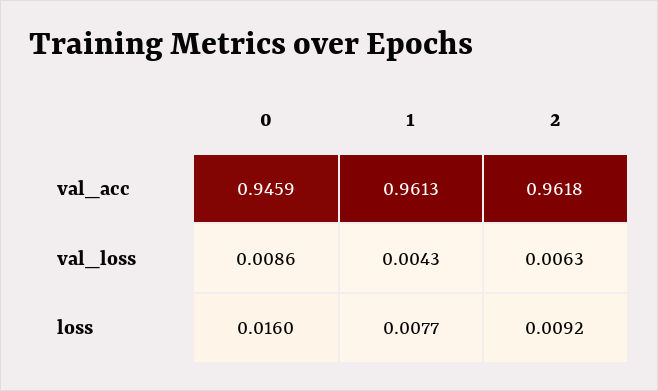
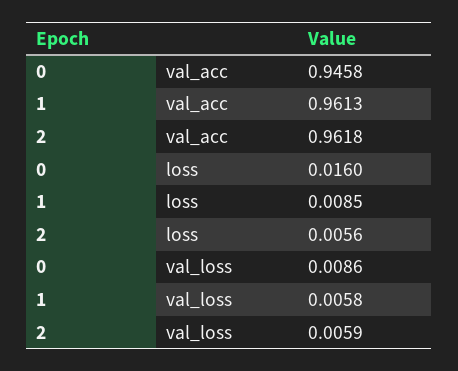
  {
    "0": {
-     "val_acc": 0.9459,
+     "val_acc": 0.9458,
      "val_loss": 0.0086,
      "loss": 0.016
    },
    "1": {
      "val_acc": 0.9613,
-     "val_loss": 0.0043,
+     "val_loss": 0.0058,
-     "loss": 0.0077
+     "loss": 0.0085
    },
    "2": {
      "val_acc": 0.9618,
-     "val_loss": 0.0063,
+     "val_loss": 0.0059,
-     "loss": 0.0092
+     "loss": 0.0056
    }
  }

